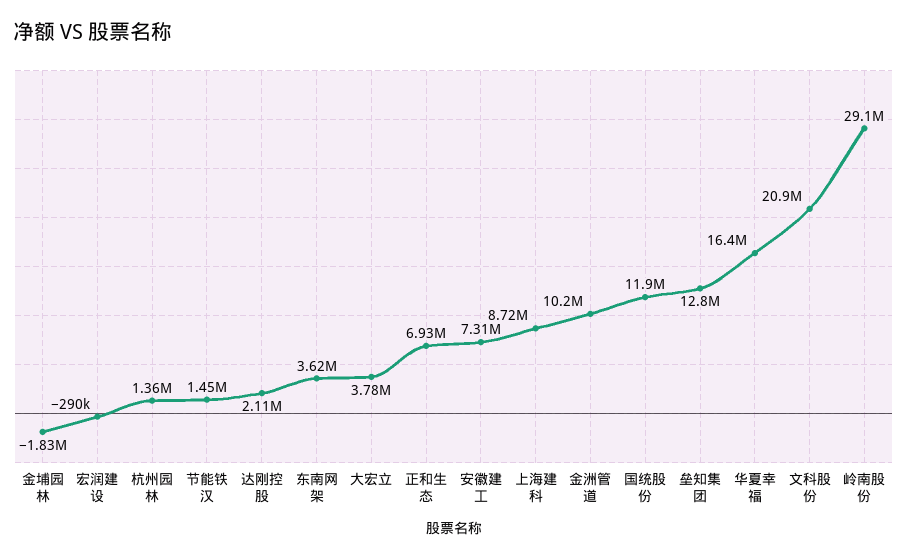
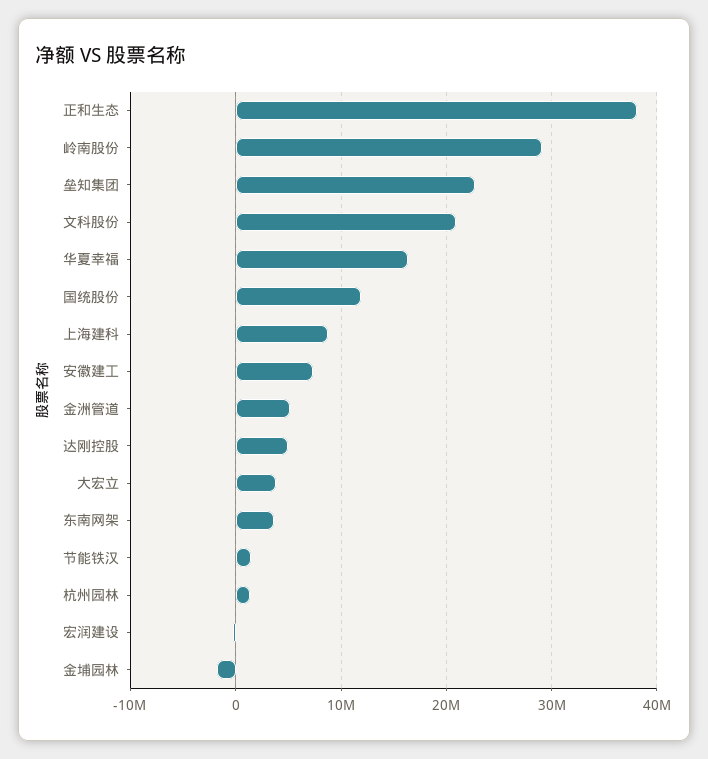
  {
    "金埔园林": -1830000,
    "宏润建设": -290000,
    "杭州园林": 1360000,
    "节能铁汉": 1450000,
-   "达刚控股": 2110000,
+   "达刚控股": 5000000,
    "东南网架": 3620000,
    "大宏立": 3780000,
-   "正和生态": 6930000,
+   "正和生态": 38000000,
    "安徽建工": 7310000,
    "上海建科": 8720000,
-   "金洲管道": 10200000,
+   "金洲管道": 5000000,
    "国统股份": 11900000,
-   "垒知集团": 12800000,
+   "垒知集团": 23000000,
    "华夏幸福": 16400000,
    "文科股份": 20900000,
    "岭南股份": 29100000
  }

